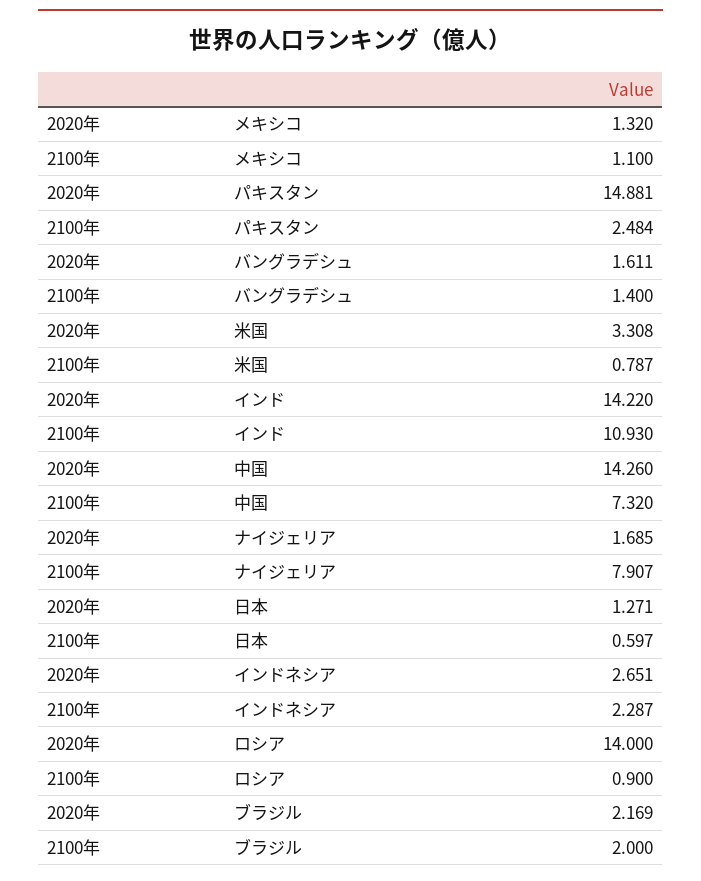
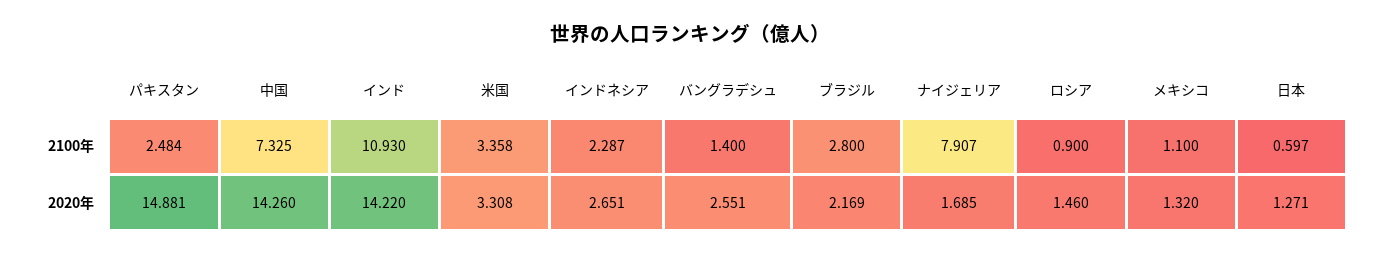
  {
    "2020年": {
      "メキシコ": 1.32,
      "パキスタン": 14.881,
-     "バングラデシュ": 1.611,
+     "バングラデシュ": 2.551,
      "米国": 3.308,
      "インド": 14.22,
      "中国": 14.26,
      "ナイジェリア": 1.685,
      "日本": 1.271,
      "インドネシア": 2.651,
-     "ロシア": 14,
+     "ロシア": 1.46,
      "ブラジル": 2.169
    },
    "2100年": {
      "メキシコ": 1.1,
      "パキスタン": 2.484,
      "バングラデシュ": 1.4,
-     "米国": 0.787,
+     "米国": 3.358,
      "インド": 10.93,
-     "中国": 7.32,
+     "中国": 7.325,
      "ナイジェリア": 7.907,
      "日本": 0.597,
      "インドネシア": 2.287,
      "ロシア": 0.9,
-     "ブラジル": 2
+     "ブラジル": 2.8
    }
  }

